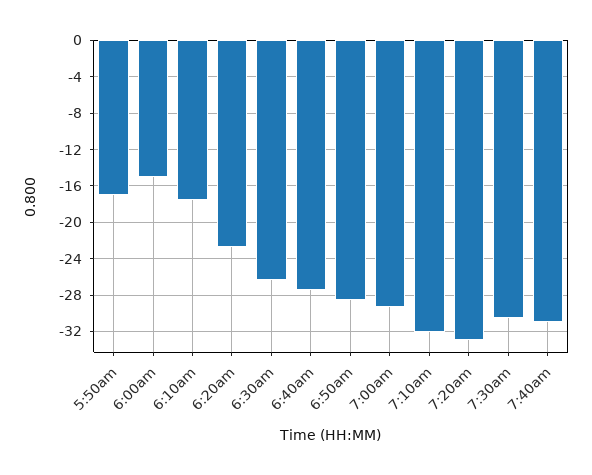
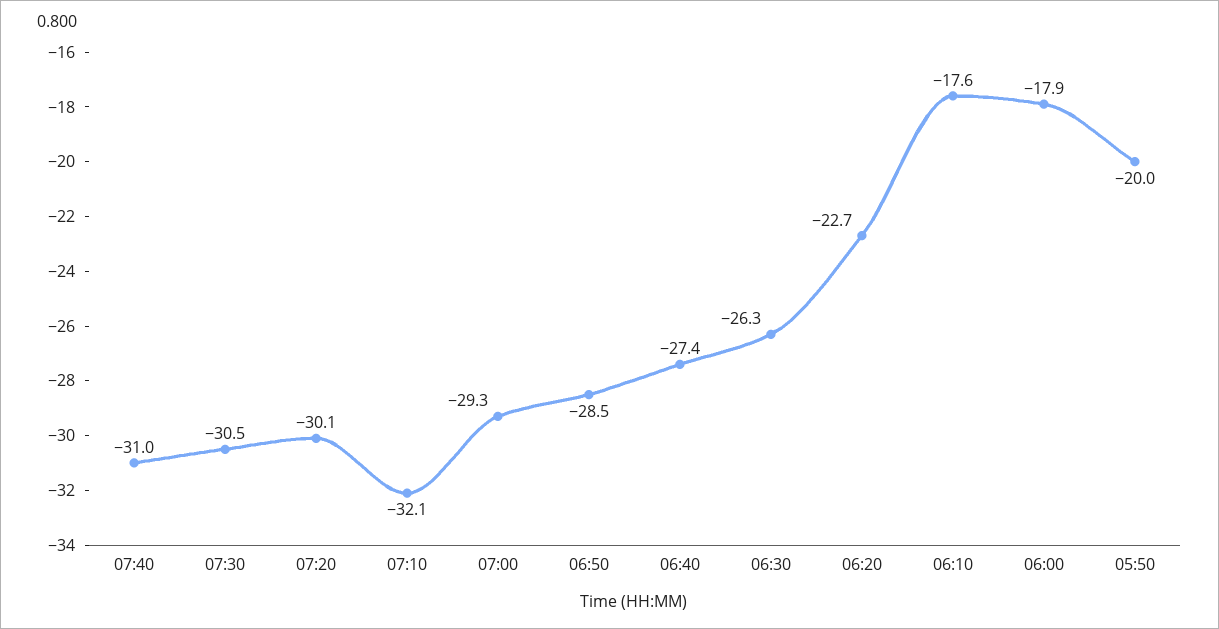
  {
-   "5:50am": -17,
+   "5:50am": -20,
-   "6:00am": -15,
+   "6:00am": -17.9,
    "6:10am": -17.6,
    "6:20am": -22.7,
    "6:30am": -26.3,
    "6:40am": -27.4,
    "6:50am": -28.5,
    "7:00am": -29.3,
    "7:10am": -32.1,
-   "7:20am": -33,
+   "7:20am": -30.1,
    "7:30am": -30.5,
    "7:40am": -31
  }

